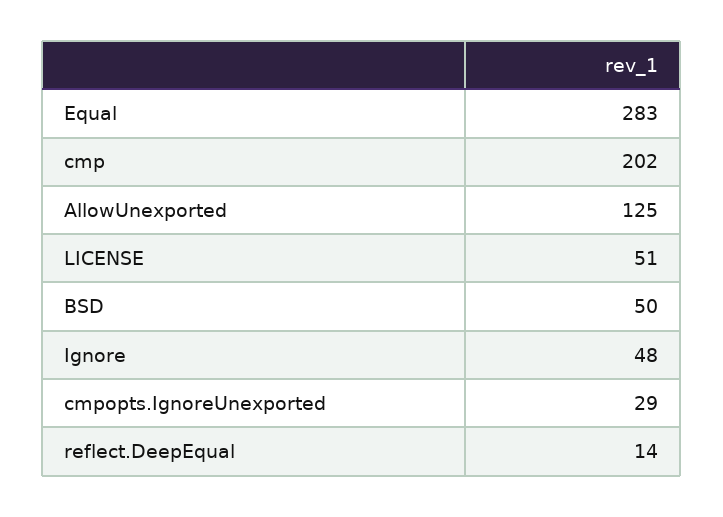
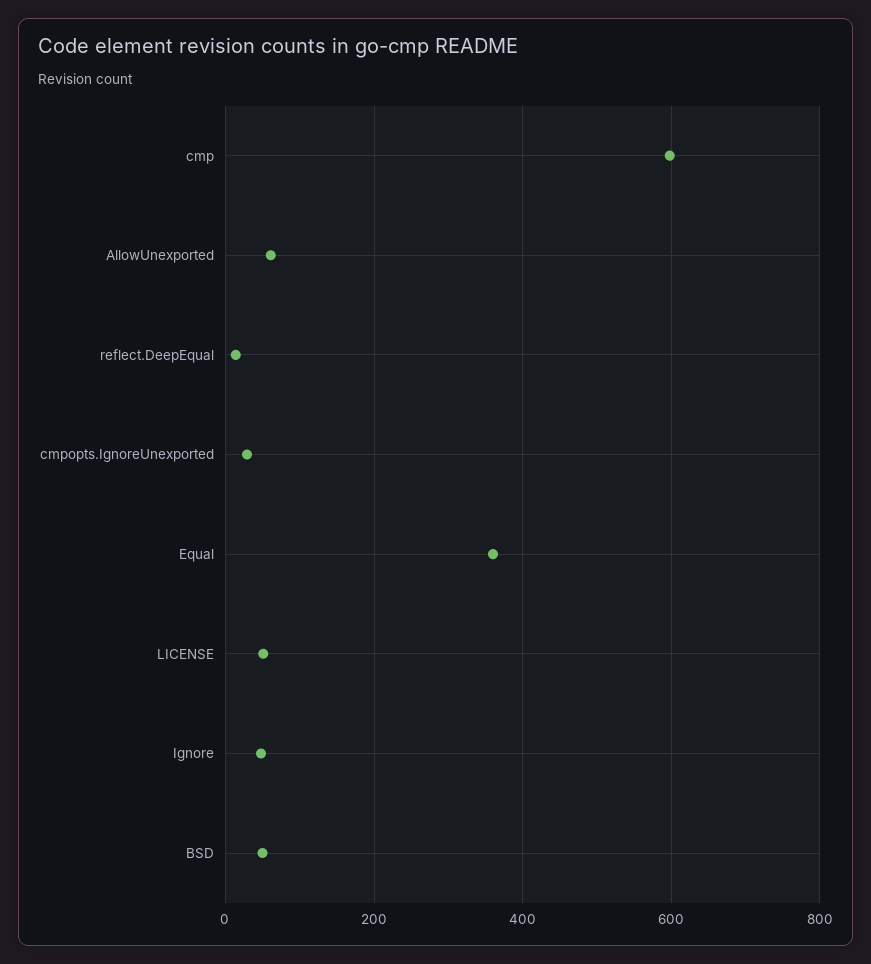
  {
-   "Equal": 283,
+   "Equal": 360,
-   "cmp": 202,
+   "cmp": 600,
-   "AllowUnexported": 125,
+   "AllowUnexported": 60,
    "LICENSE": 51,
    "BSD": 50,
    "Ignore": 48,
    "cmpopts.IgnoreUnexported": 29,
    "reflect.DeepEqual": 14
  }

